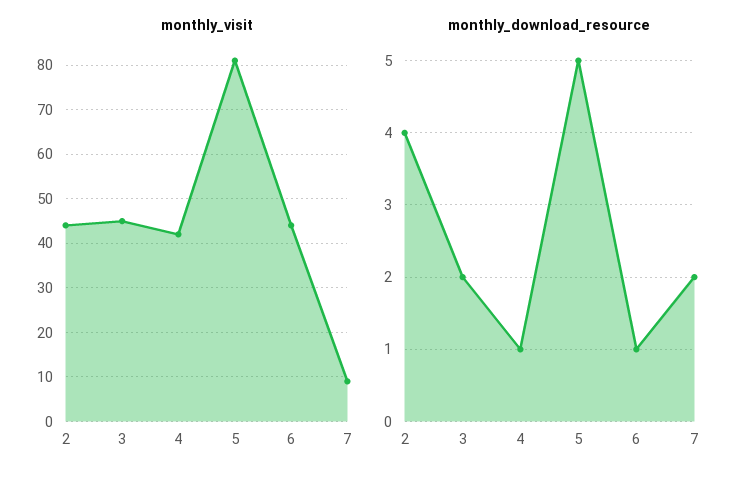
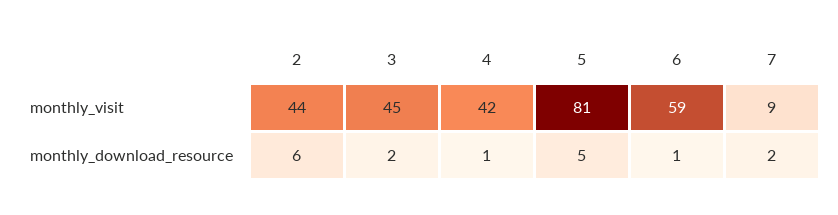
  {
    "monthly_visit": {
      "2": 44,
      "3": 45,
      "4": 42,
      "5": 81,
-     "6": 45,
+     "6": 59,
      "7": 9
    },
    "monthly_download_resource": {
-     "2": 4,
+     "2": 6,
      "3": 2,
      "4": 1,
      "5": 5,
      "6": 1,
      "7": 2
    }
  }

